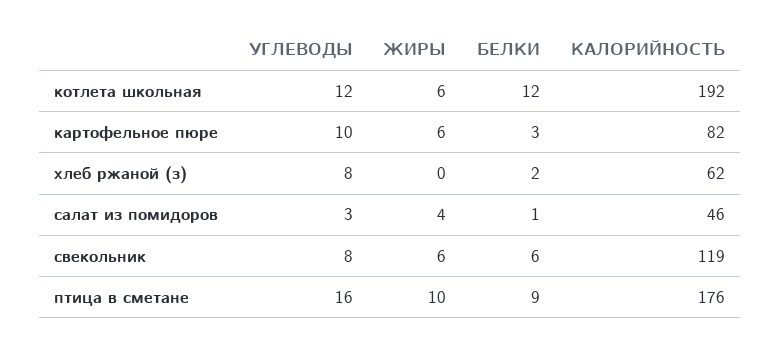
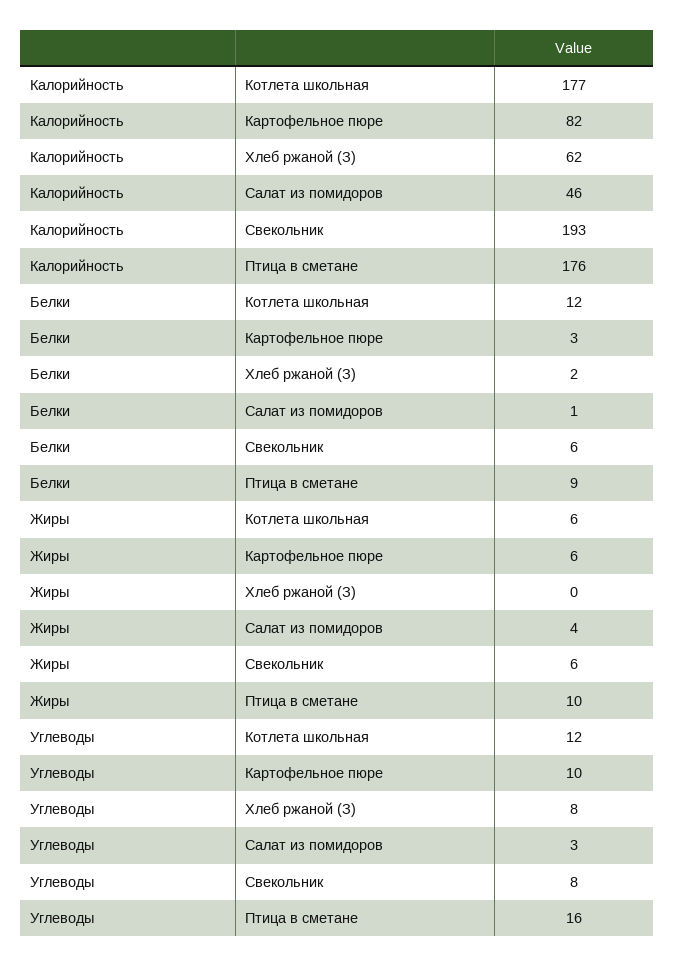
  {
    "УГЛЕВОДЫ": {
      "котлета школьная": 12,
      "картофельное пюре": 10,
      "хлеб ржаной (з)": 8,
      "салат из помидоров": 3,
      "свекольник": 8,
      "птица в сметане": 16
    },
    "ЖИРЫ": {
      "котлета школьная": 6,
      "картофельное пюре": 6,
      "хлеб ржаной (з)": 0,
      "салат из помидоров": 4,
      "свекольник": 6,
      "птица в сметане": 10
    },
    "БЕЛКИ": {
      "котлета школьная": 12,
      "картофельное пюре": 3,
      "хлеб ржаной (з)": 2,
      "салат из помидоров": 1,
      "свекольник": 6,
      "птица в сметане": 9
    },
    "КАЛОРИЙНОСТЬ": {
-     "котлета школьная": 192,
+     "котлета школьная": 177,
      "картофельное пюре": 82,
      "хлеб ржаной (з)": 62,
      "салат из помидоров": 46,
-     "свекольник": 119,
+     "свекольник": 193,
      "птица в сметане": 176
    }
  }

